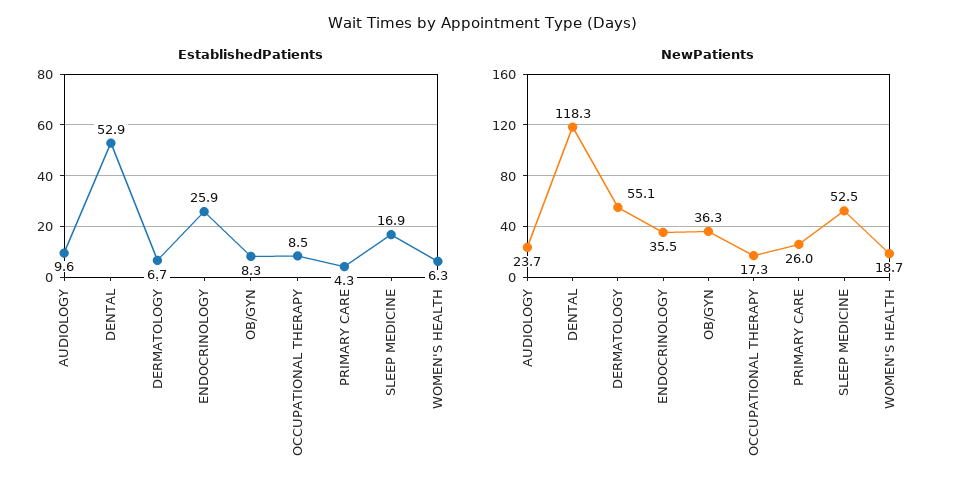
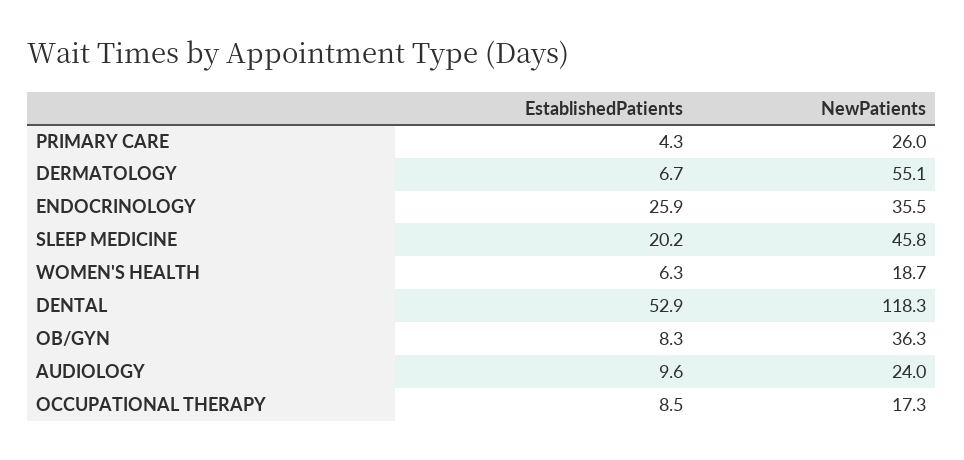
  {
    "EstablishedPatients": {
      "AUDIOLOGY": 9.6,
      "DENTAL": 52.9,
      "DERMATOLOGY": 6.7,
      "ENDOCRINOLOGY": 25.9,
      "OB/GYN": 8.3,
      "OCCUPATIONAL THERAPY": 8.5,
      "PRIMARY CARE": 4.3,
-     "SLEEP MEDICINE": 16.9,
+     "SLEEP MEDICINE": 20.2,
      "WOMEN'S HEALTH": 6.3
    },
    "NewPatients": {
-     "AUDIOLOGY": 23.7,
+     "AUDIOLOGY": 24,
      "DENTAL": 118.3,
      "DERMATOLOGY": 55.1,
      "ENDOCRINOLOGY": 35.5,
      "OB/GYN": 36.3,
      "OCCUPATIONAL THERAPY": 17.3,
      "PRIMARY CARE": 26,
-     "SLEEP MEDICINE": 52.5,
+     "SLEEP MEDICINE": 45.8,
      "WOMEN'S HEALTH": 18.7
    }
  }

